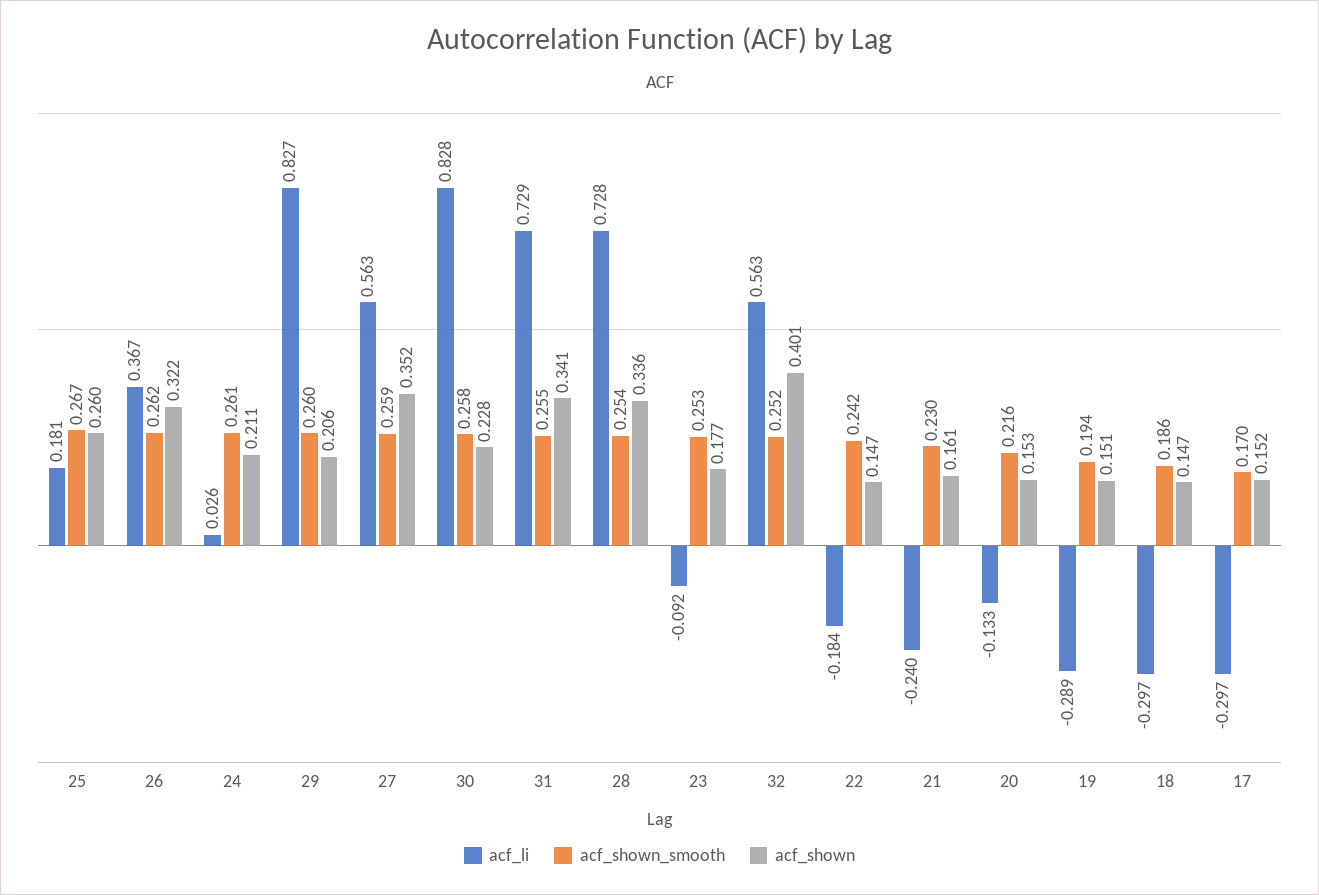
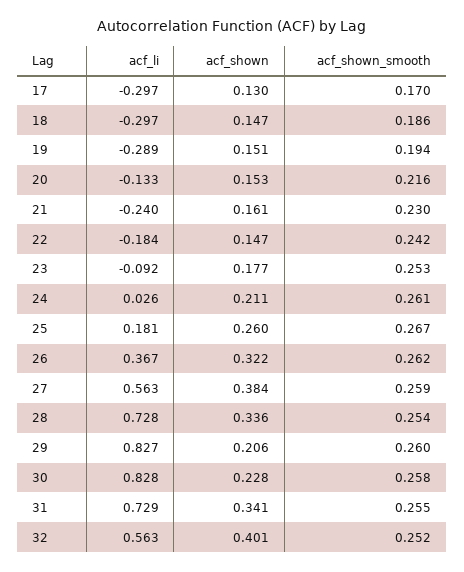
  {
    "acf_li": {
      "25": 0.181,
      "26": 0.367,
      "24": 0.026,
      "29": 0.827,
      "27": 0.563,
      "30": 0.828,
      "31": 0.729,
      "28": 0.728,
      "23": -0.092,
      "32": 0.563,
      "22": -0.184,
      "21": -0.24,
      "20": -0.133,
      "19": -0.289,
      "18": -0.297,
      "17": -0.297
    },
    "acf_shown_smooth": {
      "25": 0.267,
      "26": 0.262,
      "24": 0.261,
      "29": 0.26,
      "27": 0.259,
      "30": 0.258,
      "31": 0.255,
      "28": 0.254,
      "23": 0.253,
      "32": 0.252,
      "22": 0.242,
      "21": 0.23,
      "20": 0.216,
      "19": 0.194,
      "18": 0.186,
      "17": 0.17
    },
    "acf_shown": {
      "25": 0.26,
      "26": 0.322,
      "24": 0.211,
      "29": 0.206,
-     "27": 0.352,
+     "27": 0.384,
      "30": 0.228,
      "31": 0.341,
      "28": 0.336,
      "23": 0.177,
      "32": 0.401,
      "22": 0.147,
      "21": 0.161,
      "20": 0.153,
      "19": 0.151,
      "18": 0.147,
-     "17": 0.152
+     "17": 0.13
    }
  }

